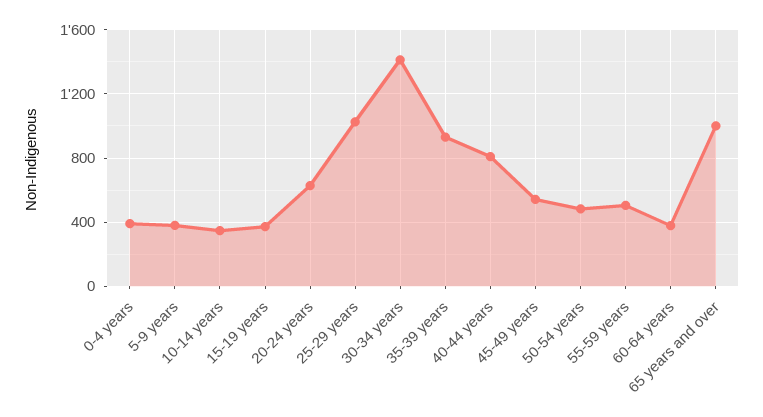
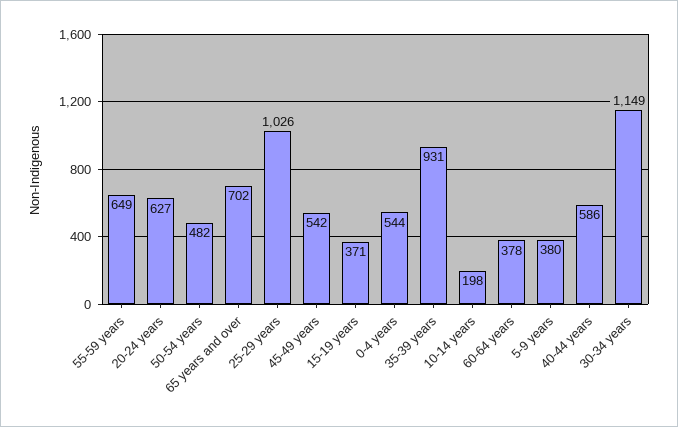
  {
-   "0-4 years": 400,
+   "0-4 years": 544,
    "5-9 years": 380,
-   "10-14 years": 350,
+   "10-14 years": 198,
    "15-19 years": 371,
    "20-24 years": 627,
    "25-29 years": 1026,
-   "30-34 years": 1400,
+   "30-34 years": 1149,
    "35-39 years": 931,
-   "40-44 years": 800,
+   "40-44 years": 586,
    "45-49 years": 542,
    "50-54 years": 482,
-   "55-59 years": 500,
+   "55-59 years": 649,
    "60-64 years": 378,
-   "65 years and over": 1000
+   "65 years and over": 702
  }

